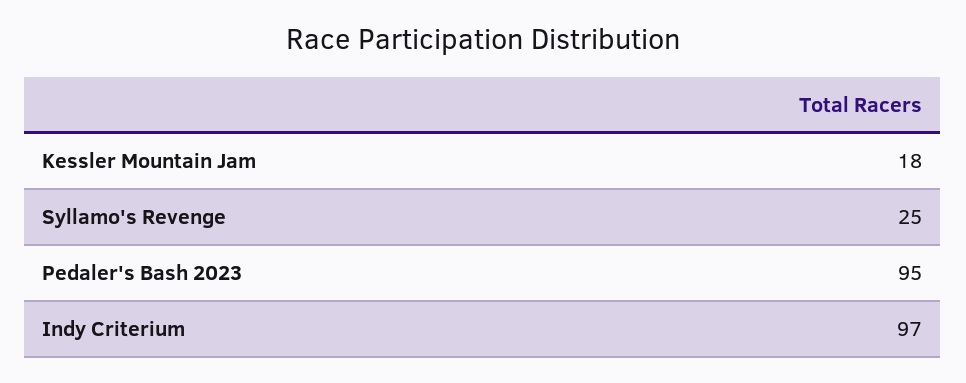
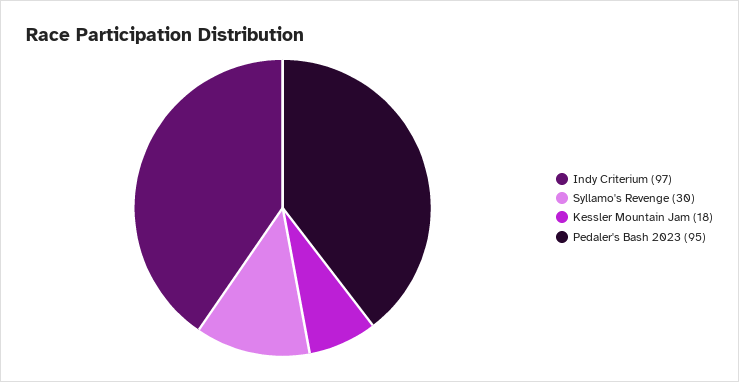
  {
    "Kessler Mountain Jam": 18,
-   "Syllamo's Revenge": 25,
+   "Syllamo's Revenge": 30,
    "Pedaler's Bash 2023": 95,
    "Indy Criterium": 97
  }

